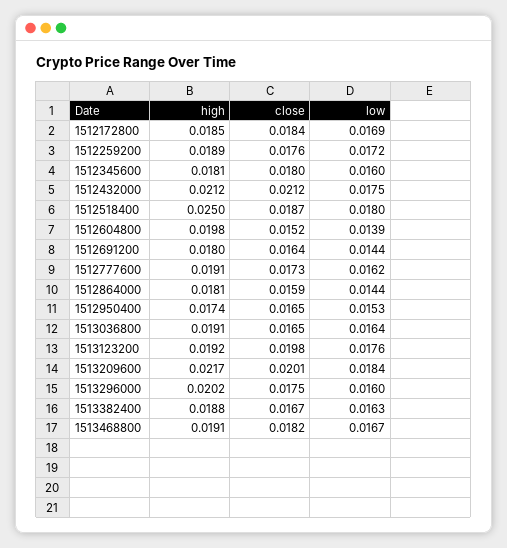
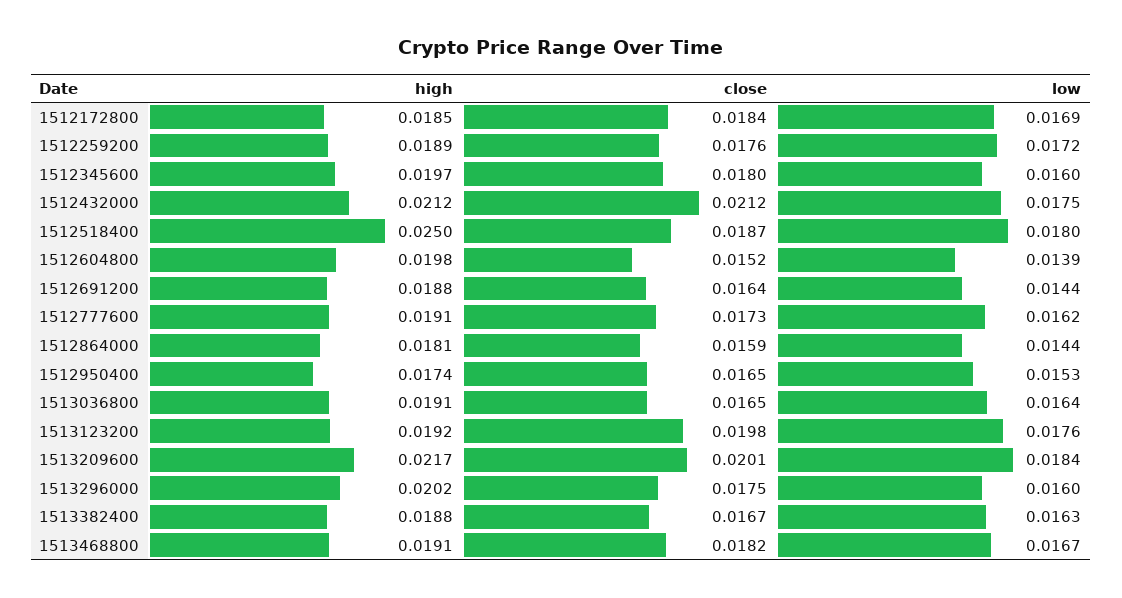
  {
    "high": {
      "1512172800": 0.0185,
      "1512259200": 0.0189,
-     "1512345600": 0.0181,
+     "1512345600": 0.0197,
      "1512432000": 0.0212,
      "1512518400": 0.025,
      "1512604800": 0.0198,
-     "1512691200": 0.018,
+     "1512691200": 0.0188,
      "1512777600": 0.0191,
      "1512864000": 0.0181,
      "1512950400": 0.0174,
      "1513036800": 0.0191,
      "1513123200": 0.0192,
      "1513209600": 0.0217,
      "1513296000": 0.0202,
      "1513382400": 0.0188,
      "1513468800": 0.0191
    },
    "close": {
      "1512172800": 0.0184,
      "1512259200": 0.0176,
      "1512345600": 0.018,
      "1512432000": 0.0212,
      "1512518400": 0.0187,
      "1512604800": 0.0152,
      "1512691200": 0.0164,
      "1512777600": 0.0173,
      "1512864000": 0.0159,
      "1512950400": 0.0165,
      "1513036800": 0.0165,
      "1513123200": 0.0198,
      "1513209600": 0.0201,
      "1513296000": 0.0175,
      "1513382400": 0.0167,
      "1513468800": 0.0182
    },
    "low": {
      "1512172800": 0.0169,
      "1512259200": 0.0172,
      "1512345600": 0.016,
      "1512432000": 0.0175,
      "1512518400": 0.018,
      "1512604800": 0.0139,
      "1512691200": 0.0144,
      "1512777600": 0.0162,
      "1512864000": 0.0144,
      "1512950400": 0.0153,
      "1513036800": 0.0164,
      "1513123200": 0.0176,
      "1513209600": 0.0184,
      "1513296000": 0.016,
      "1513382400": 0.0163,
      "1513468800": 0.0167
    }
  }

